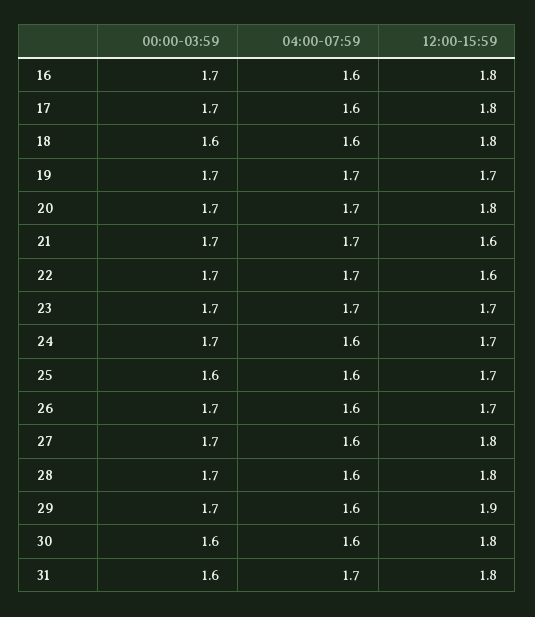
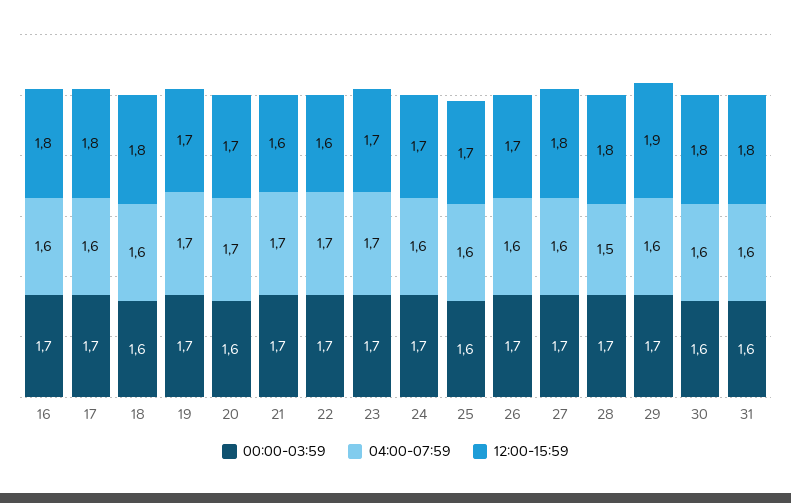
  {
    "00:00-03:59": {
      "16": 1.7,
      "17": 1.7,
      "18": 1.6,
      "19": 1.7,
-     "20": 1.7,
+     "20": 1.6,
      "21": 1.7,
      "22": 1.7,
      "23": 1.7,
      "24": 1.7,
      "25": 1.6,
      "26": 1.7,
      "27": 1.7,
      "28": 1.7,
      "29": 1.7,
      "30": 1.6,
      "31": 1.6
    },
    "04:00-07:59": {
      "16": 1.6,
      "17": 1.6,
      "18": 1.6,
      "19": 1.7,
      "20": 1.7,
      "21": 1.7,
      "22": 1.7,
      "23": 1.7,
      "24": 1.6,
      "25": 1.6,
      "26": 1.6,
      "27": 1.6,
-     "28": 1.6,
+     "28": 1.5,
      "29": 1.6,
      "30": 1.6,
-     "31": 1.7
+     "31": 1.6
    },
    "12:00-15:59": {
      "16": 1.8,
      "17": 1.8,
      "18": 1.8,
      "19": 1.7,
-     "20": 1.8,
+     "20": 1.7,
      "21": 1.6,
      "22": 1.6,
      "23": 1.7,
      "24": 1.7,
      "25": 1.7,
      "26": 1.7,
      "27": 1.8,
      "28": 1.8,
      "29": 1.9,
      "30": 1.8,
      "31": 1.8
    }
  }

